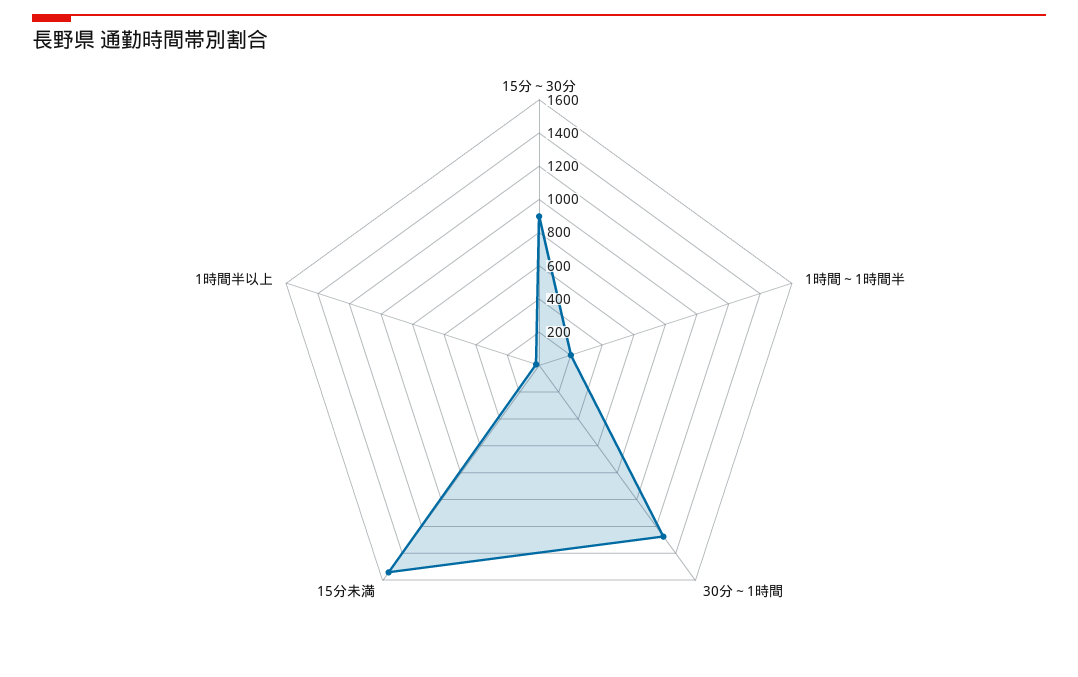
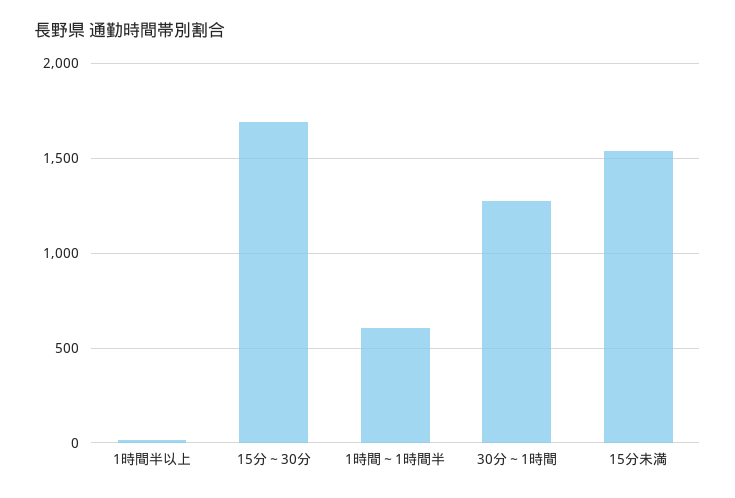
  {
-   "15分～30分": 900,
+   "15分～30分": 1700,
-   "1時間～1時間半": 200,
+   "1時間～1時間半": 600,
    "30分～1時間": 1300,
    "15分未満": 1550,
    "1時間半以上": 0
  }

